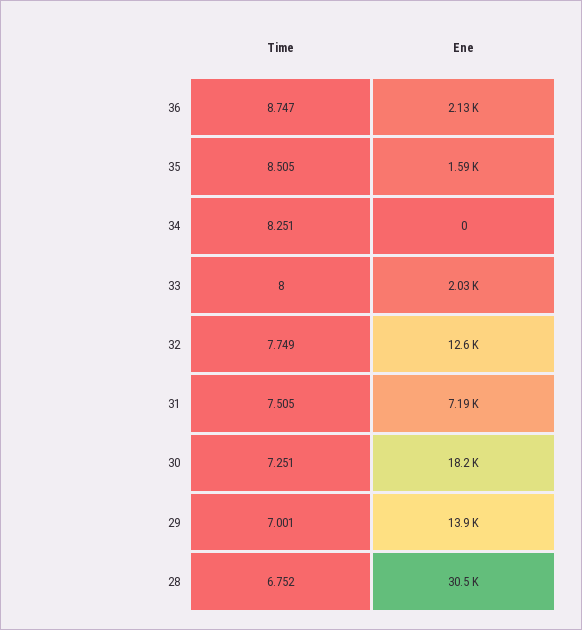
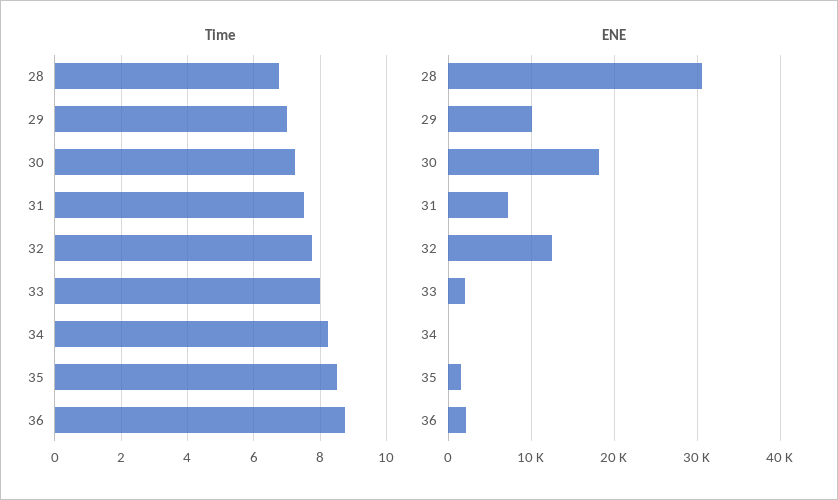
  {
    "Time": {
      "36": 8.747,
      "35": 8.505,
      "34": 8.251,
      "33": 8,
      "32": 7.749,
      "31": 7.505,
      "30": 7.251,
      "29": 7.001,
      "28": 6.752
    },
    "Ene": {
      "36": 2130,
      "35": 1590,
      "34": 0,
      "33": 2030,
      "32": 12600,
      "31": 7190,
      "30": 18200,
-     "29": 13900,
+     "29": 10000,
      "28": 30500
    }
  }

